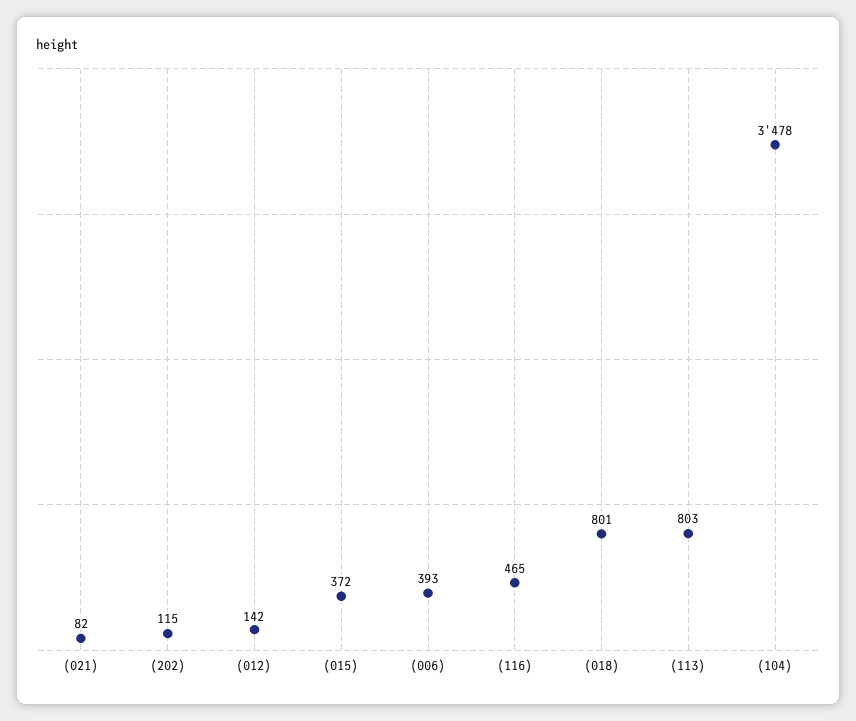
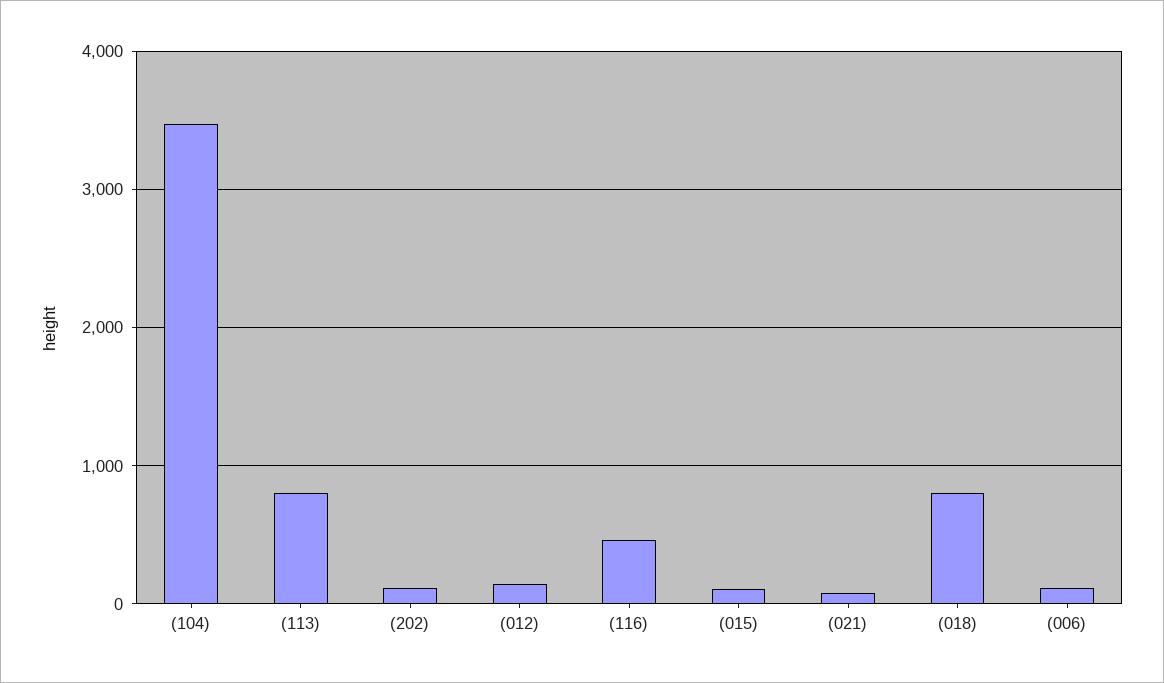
  {
    "(021)": 82,
    "(202)": 115,
    "(012)": 142,
-   "(015)": 372,
+   "(015)": 100,
-   "(006)": 393,
+   "(006)": 100,
    "(116)": 465,
    "(018)": 801,
    "(113)": 803,
    "(104)": 3478
  }

